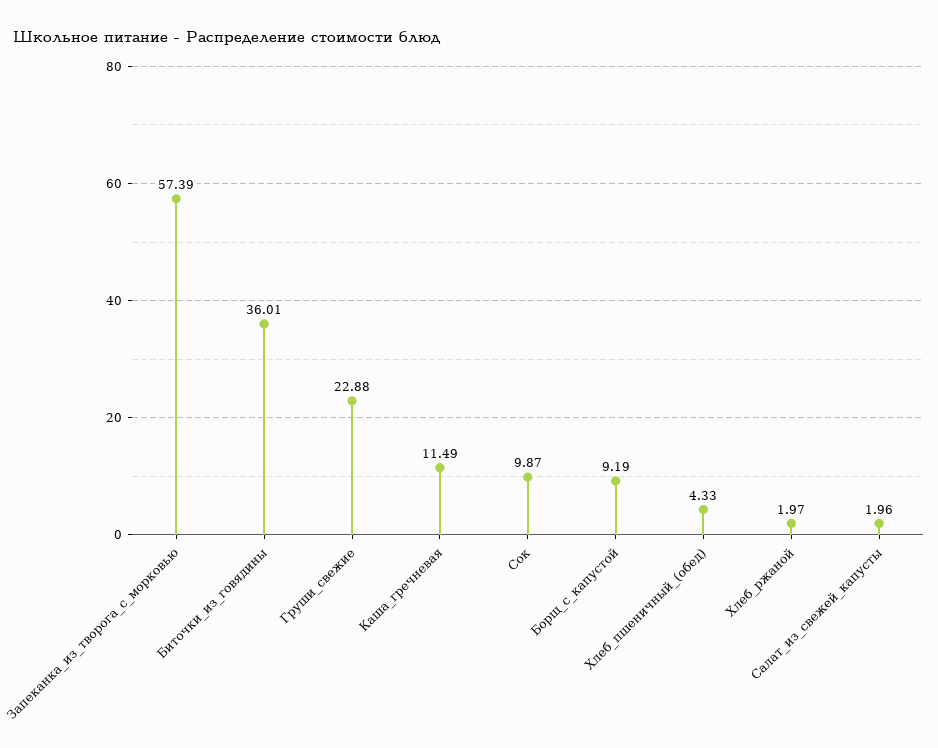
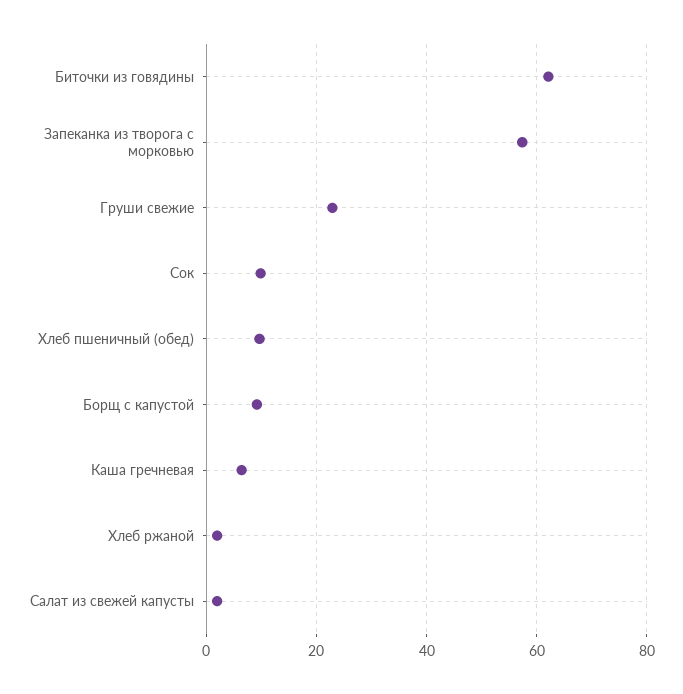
  {
    "Запеканка_из_творога_с_морковью": 57.39,
-   "Биточки_из_говядины": 36.01,
+   "Биточки_из_говядины": 62,
    "Груши_свежие": 22.88,
-   "Каша_гречневая": 11.49,
+   "Каша_гречневая": 6,
    "Сок": 9.87,
    "Борщ_с_капустой": 9.19,
-   "Хлеб_пшеничный_(обед)": 4.33,
+   "Хлеб_пшеничный_(обед)": 10,
    "Хлеб_ржаной": 1.97,
    "Салат_из_свежей_капусты": 1.96
  }

